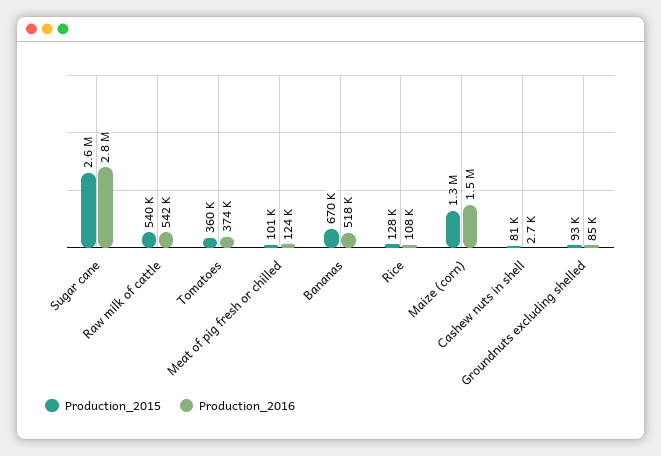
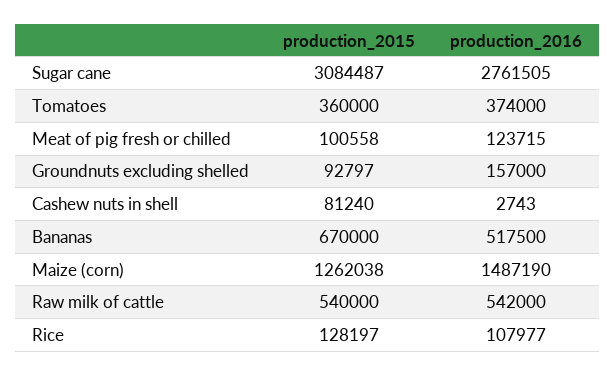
  {
    "Production_2015": {
-     "Sugar cane": 2600000,
+     "Sugar cane": 3084487,
      "Raw milk of cattle": 540000,
      "Tomatoes": 360000,
      "Meat of pig fresh or chilled": 100558,
      "Bananas": 670000,
      "Rice": 128197,
      "Maize (corn)": 1262038,
      "Cashew nuts in shell": 81240,
      "Groundnuts excluding shelled": 92797
    },
    "Production_2016": {
      "Sugar cane": 2761505,
      "Raw milk of cattle": 542000,
      "Tomatoes": 374000,
      "Meat of pig fresh or chilled": 123715,
      "Bananas": 517500,
      "Rice": 107977,
      "Maize (corn)": 1487190,
      "Cashew nuts in shell": 2743,
-     "Groundnuts excluding shelled": 85000
+     "Groundnuts excluding shelled": 157000
    }
  }

